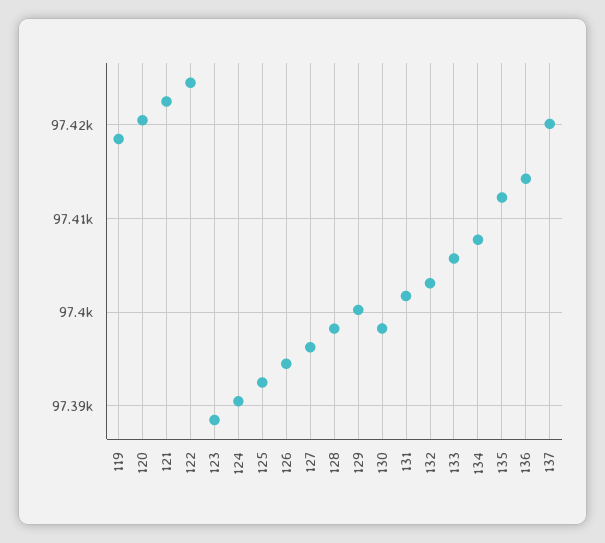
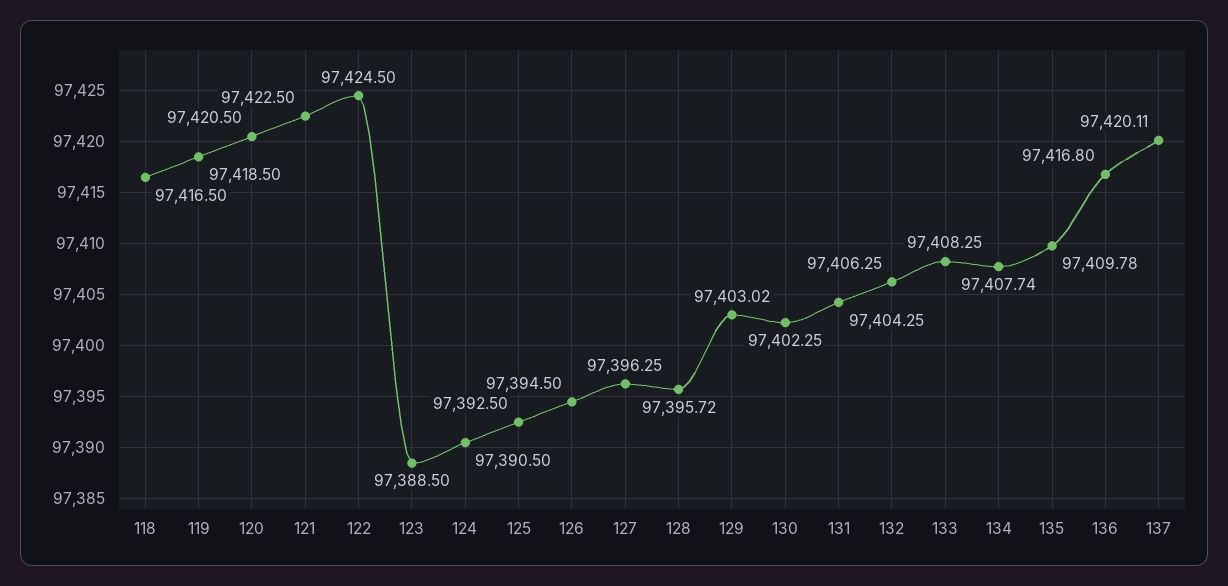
  {
    "119": 97418.5,
    "120": 97420.5,
    "121": 97422.5,
    "122": 97424.5,
    "123": 97388.5,
    "124": 97390.5,
    "125": 97392.5,
    "126": 97394.5,
    "127": 97396.25,
-   "128": 97398,
+   "128": 97395.72,
-   "129": 97400,
+   "129": 97403.02,
-   "130": 97398,
+   "130": 97402.25,
-   "131": 97402,
+   "131": 97404.25,
-   "132": 97403,
+   "132": 97406.25,
-   "133": 97406,
+   "133": 97408.25,
    "134": 97407.74,
-   "135": 97412,
+   "135": 97409.78,
-   "136": 97414,
+   "136": 97416.8,
-   "137": 97420.11
+   "137": 97420.11,
+   "118": 97416.5
  }

